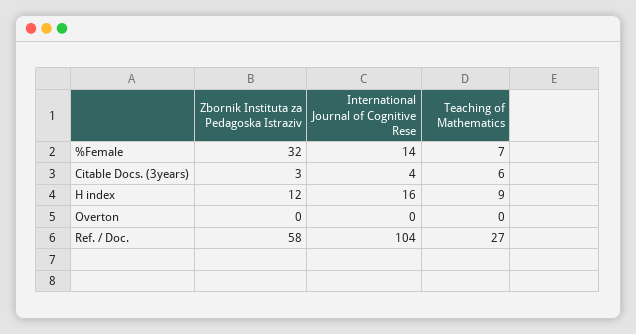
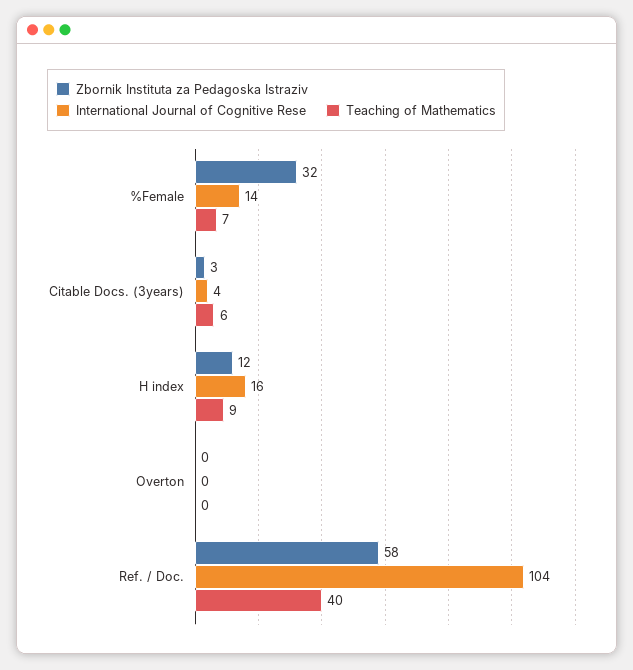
  {
    "Zbornik Instituta za Pedagoska Istraziv": {
      "%Female": 32,
      "Citable Docs. (3years)": 3,
      "H index": 12,
      "Overton": 0,
      "Ref. / Doc.": 58
    },
    "International Journal of Cognitive Rese": {
      "%Female": 14,
      "Citable Docs. (3years)": 4,
      "H index": 16,
      "Overton": 0,
      "Ref. / Doc.": 104
    },
    "Teaching of Mathematics": {
      "%Female": 7,
      "Citable Docs. (3years)": 6,
      "H index": 9,
      "Overton": 0,
-     "Ref. / Doc.": 27
+     "Ref. / Doc.": 40
    }
  }

